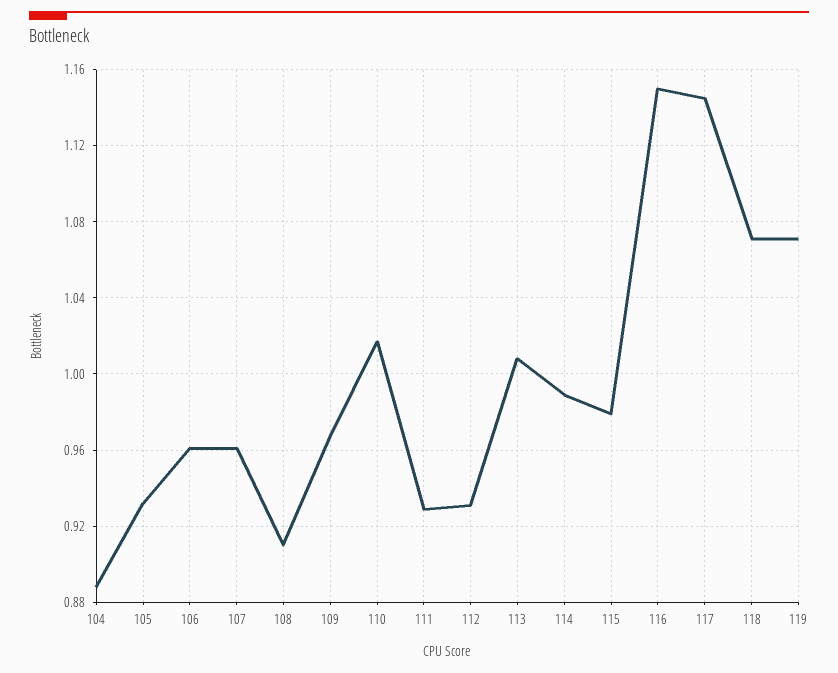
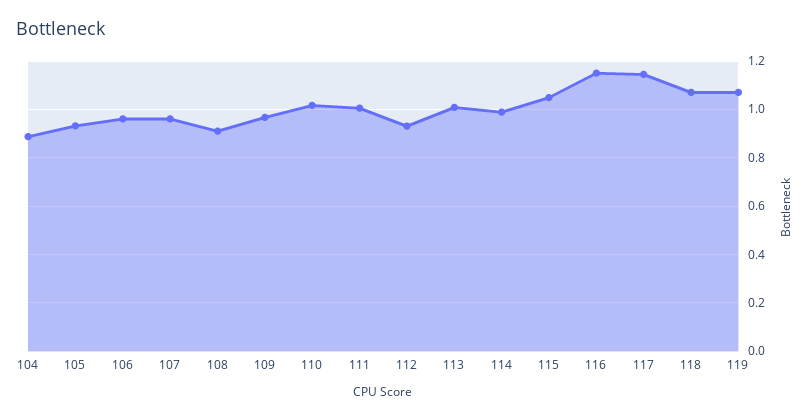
  {
    "104": 0.89,
    "105": 0.93,
    "106": 0.96,
    "107": 0.96,
    "108": 0.91,
    "109": 0.965,
    "110": 1.015,
-   "111": 0.93,
+   "111": 1,
    "112": 0.93,
    "113": 1.01,
    "114": 0.99,
-   "115": 0.98,
+   "115": 1.05,
    "116": 1.15,
    "117": 1.145,
    "118": 1.07,
    "119": 1.07
  }

